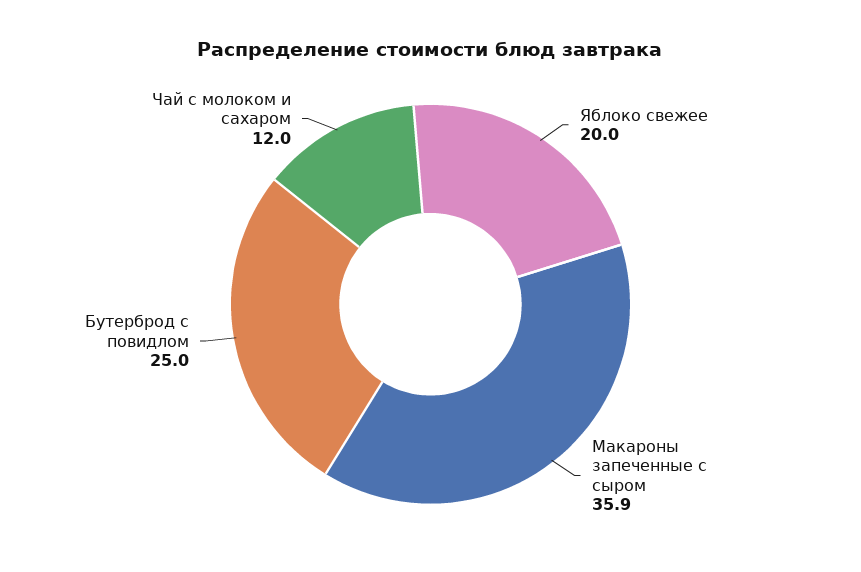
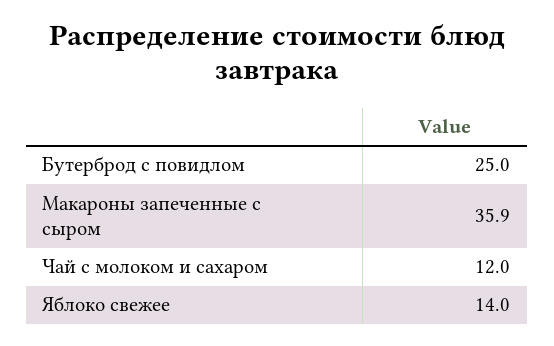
  {
-   "Яблоко свежее": 20,
+   "Яблоко свежее": 14,
    "Макароны запеченные с сыром": 35.9,
    "Бутерброд с повидлом": 25,
    "Чай с молоком и сахаром": 12
  }

